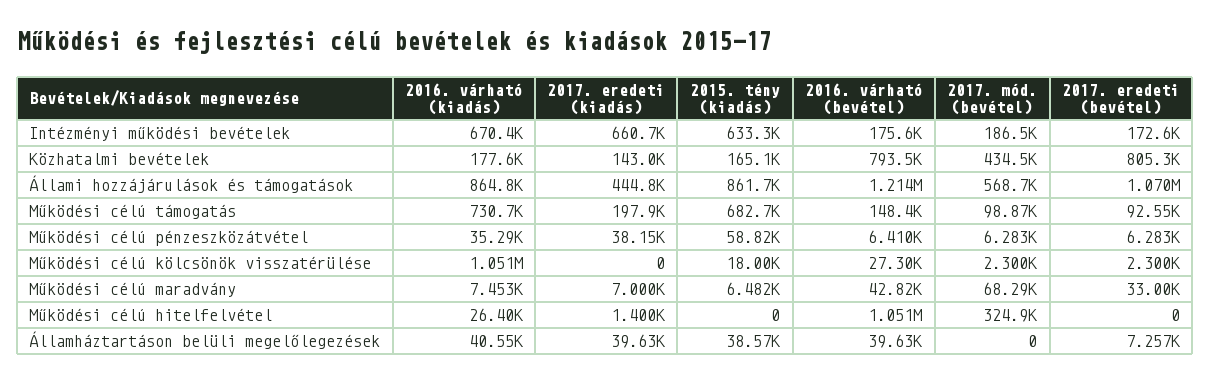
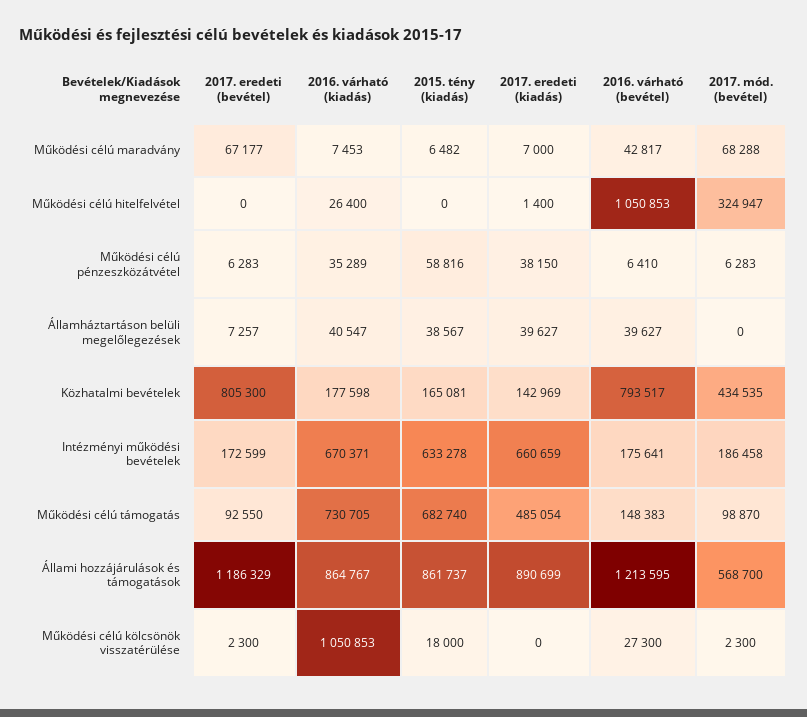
  {
    "2016. várható (kiadás)": {
      "Intézményi működési bevételek": 670371,
      "Közhatalmi bevételek": 177598,
      "Állami hozzájárulások és támogatások": 864767,
      "Működési célú támogatás": 730705,
      "Működési célú pénzeszközátvétel": 35289,
      "Működési célú kölcsönök visszatérülése": 1050853,
      "Működési célú maradvány": 7453,
      "Működési célú hitelfelvétel": 26400,
      "Államháztartáson belüli megelőlegezések": 40547
    },
    "2017. eredeti (kiadás)": {
      "Intézményi működési bevételek": 660659,
      "Közhatalmi bevételek": 142969,
-     "Állami hozzájárulások és támogatások": 444800,
+     "Állami hozzájárulások és támogatások": 890699,
-     "Működési célú támogatás": 197900,
+     "Működési célú támogatás": 485054,
      "Működési célú pénzeszközátvétel": 38150,
      "Működési célú kölcsönök visszatérülése": 0,
      "Működési célú maradvány": 7000,
      "Működési célú hitelfelvétel": 1400,
      "Államháztartáson belüli megelőlegezések": 39627
    },
    "2015. tény (kiadás)": {
      "Intézményi működési bevételek": 633278,
      "Közhatalmi bevételek": 165081,
      "Állami hozzájárulások és támogatások": 861737,
      "Működési célú támogatás": 682740,
      "Működési célú pénzeszközátvétel": 58816,
      "Működési célú kölcsönök visszatérülése": 18000,
      "Működési célú maradvány": 6482,
      "Működési célú hitelfelvétel": 0,
      "Államháztartáson belüli megelőlegezések": 38567
    },
    "2016. várható (bevétel)": {
      "Intézményi működési bevételek": 175641,
      "Közhatalmi bevételek": 793517,
      "Állami hozzájárulások és támogatások": 1213595,
      "Működési célú támogatás": 148383,
      "Működési célú pénzeszközátvétel": 6410,
      "Működési célú kölcsönök visszatérülése": 27300,
      "Működési célú maradvány": 42817,
      "Működési célú hitelfelvétel": 1050853,
      "Államháztartáson belüli megelőlegezések": 39627
    },
    "2017. mód. (bevétel)": {
      "Intézményi működési bevételek": 186458,
      "Közhatalmi bevételek": 434535,
      "Állami hozzájárulások és támogatások": 568700,
      "Működési célú támogatás": 98870,
      "Működési célú pénzeszközátvétel": 6283,
      "Működési célú kölcsönök visszatérülése": 2300,
      "Működési célú maradvány": 68288,
      "Működési célú hitelfelvétel": 324947,
      "Államháztartáson belüli megelőlegezések": 0
    },
    "2017. eredeti (bevétel)": {
      "Intézményi működési bevételek": 172599,
      "Közhatalmi bevételek": 805300,
-     "Állami hozzájárulások és támogatások": 1070000,
+     "Állami hozzájárulások és támogatások": 1186329,
      "Működési célú támogatás": 92550,
      "Működési célú pénzeszközátvétel": 6283,
      "Működési célú kölcsönök visszatérülése": 2300,
-     "Működési célú maradvány": 33000,
+     "Működési célú maradvány": 67177,
      "Működési célú hitelfelvétel": 0,
      "Államháztartáson belüli megelőlegezések": 7257
    }
  }

